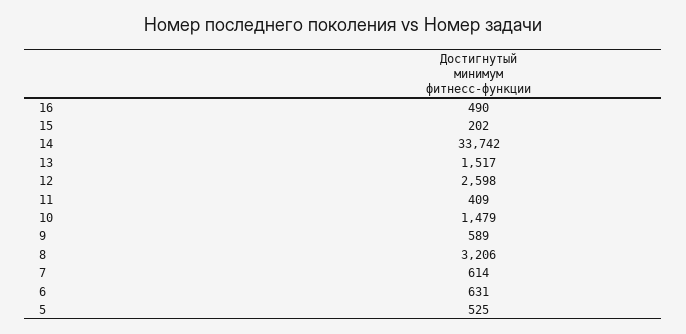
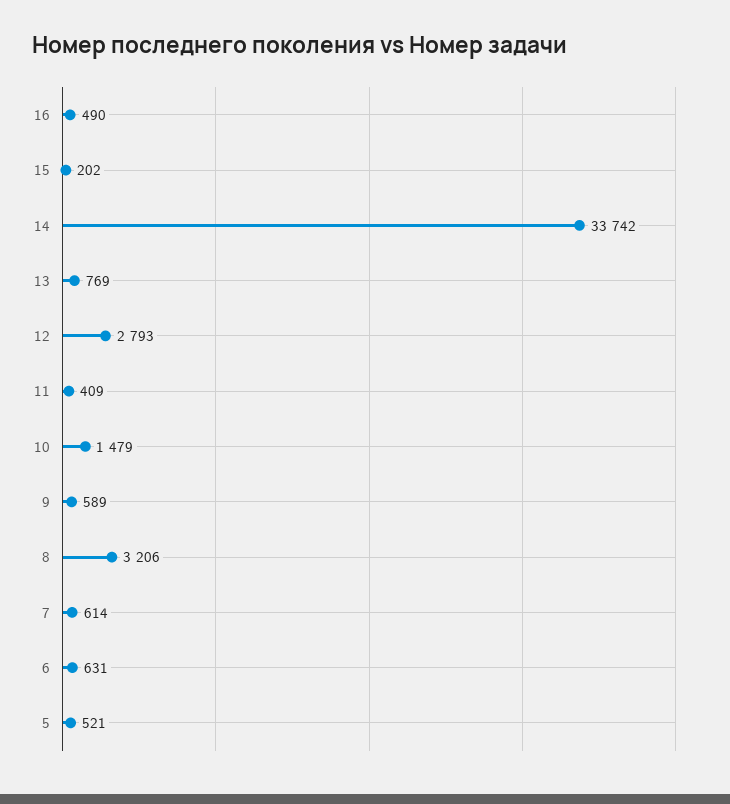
  {
    "16": 490,
    "15": 202,
    "14": 33742,
-   "13": 1517,
+   "13": 769,
-   "12": 2598,
+   "12": 2793,
    "11": 409,
    "10": 1479,
    "9": 589,
    "8": 3206,
    "7": 614,
    "6": 631,
-   "5": 525
+   "5": 521
  }

